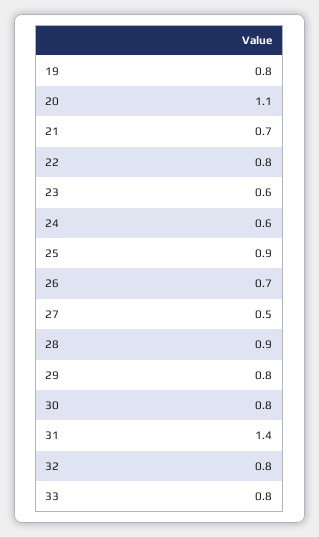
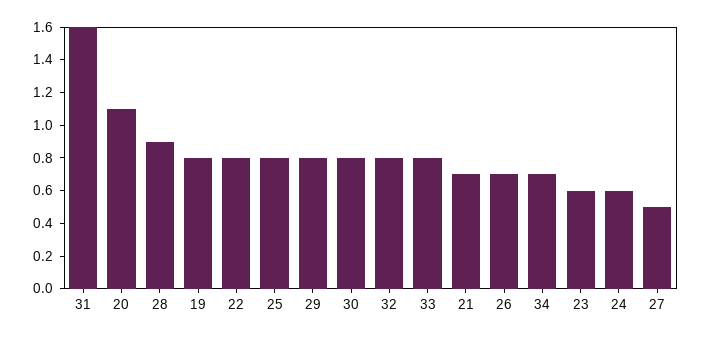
  {
    "19": 0.8,
    "20": 1.1,
    "21": 0.7,
    "22": 0.8,
    "23": 0.6,
    "24": 0.6,
-   "25": 0.9,
+   "25": 0.8,
    "26": 0.7,
    "27": 0.5,
    "28": 0.9,
    "29": 0.8,
    "30": 0.8,
-   "31": 1.4,
+   "31": 1.6,
    "32": 0.8,
-   "33": 0.8
+   "33": 0.8,
+   "34": 0.7
  }

